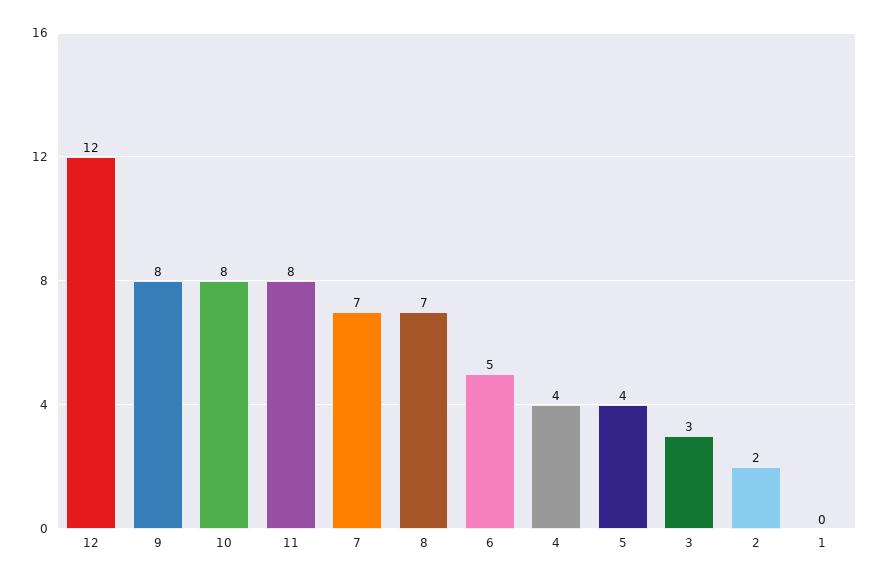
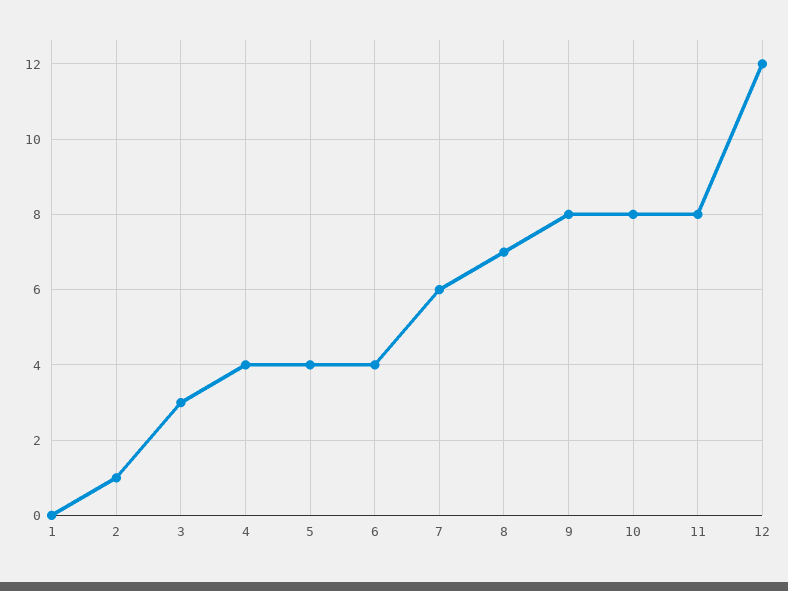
  {
    "12": 12,
    "9": 8,
    "10": 8,
    "11": 8,
-   "7": 7,
+   "7": 6,
    "8": 7,
-   "6": 5,
+   "6": 4,
    "4": 4,
    "5": 4,
    "3": 3,
-   "2": 2,
+   "2": 1,
    "1": 0
  }

